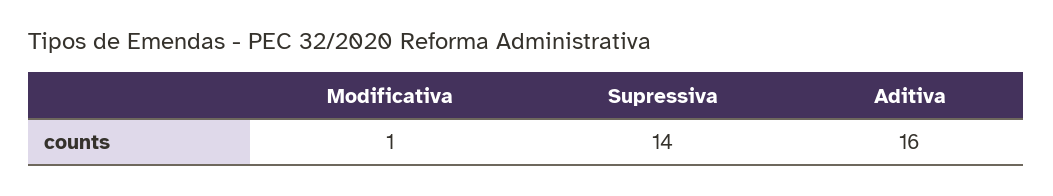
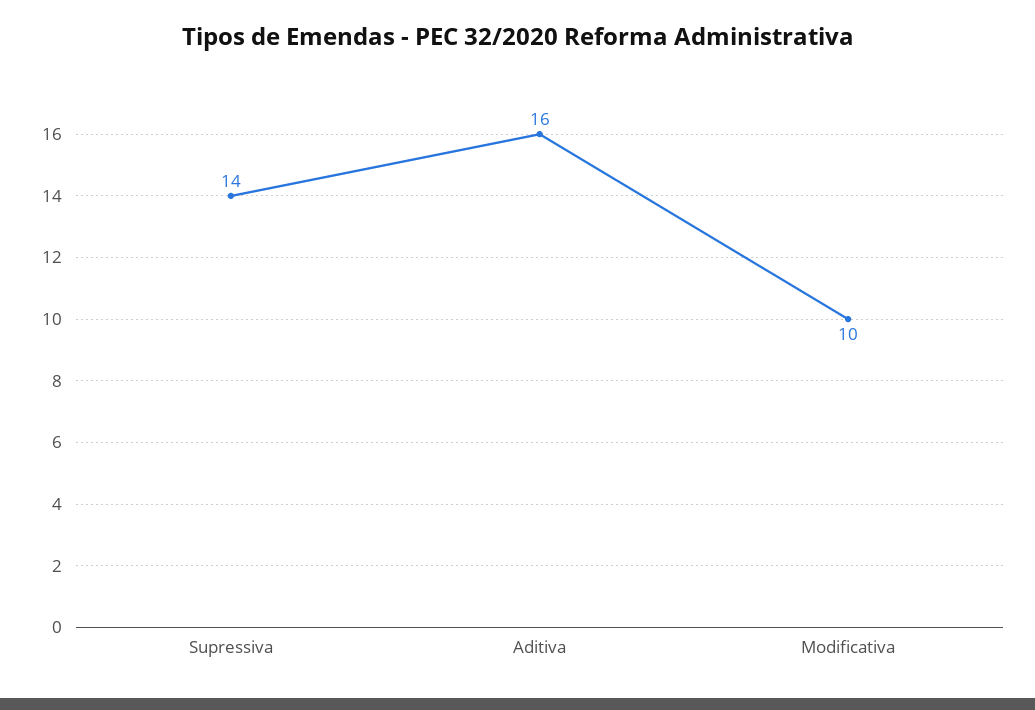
  {
-   "Modificativa": 1,
+   "Modificativa": 10,
    "Supressiva": 14,
    "Aditiva": 16
  }

